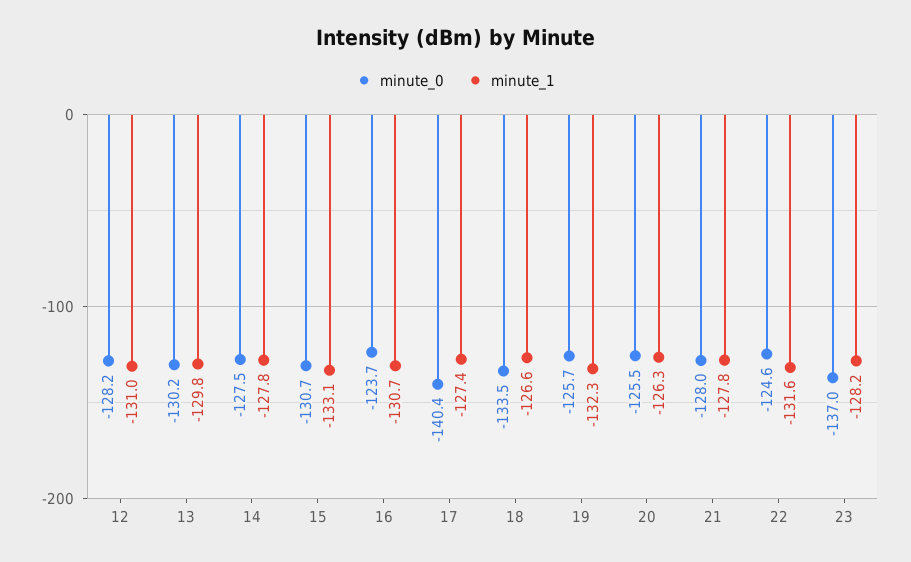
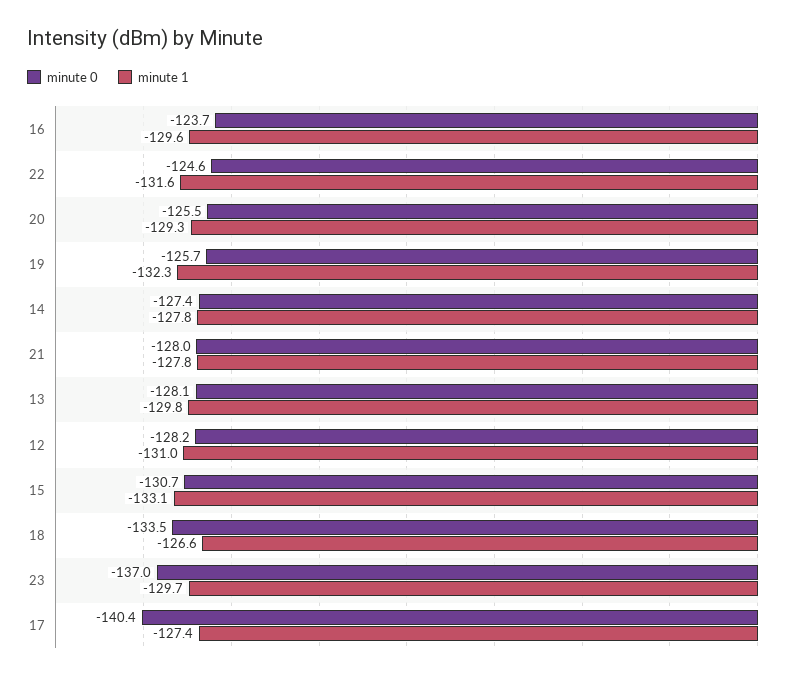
  {
    "minute_0": {
      "12": -128.2,
-     "13": -130.2,
+     "13": -128.1,
-     "14": -127.5,
+     "14": -127.4,
      "15": -130.7,
      "16": -123.7,
      "17": -140.4,
      "18": -133.5,
      "19": -125.7,
      "20": -125.5,
      "21": -128,
      "22": -124.6,
      "23": -137
    },
    "minute_1": {
      "12": -131,
      "13": -129.8,
      "14": -127.8,
      "15": -133.1,
-     "16": -130.7,
+     "16": -129.6,
      "17": -127.4,
      "18": -126.6,
      "19": -132.3,
-     "20": -126.3,
+     "20": -129.3,
      "21": -127.8,
      "22": -131.6,
-     "23": -128.2
+     "23": -129.7
    }
  }

